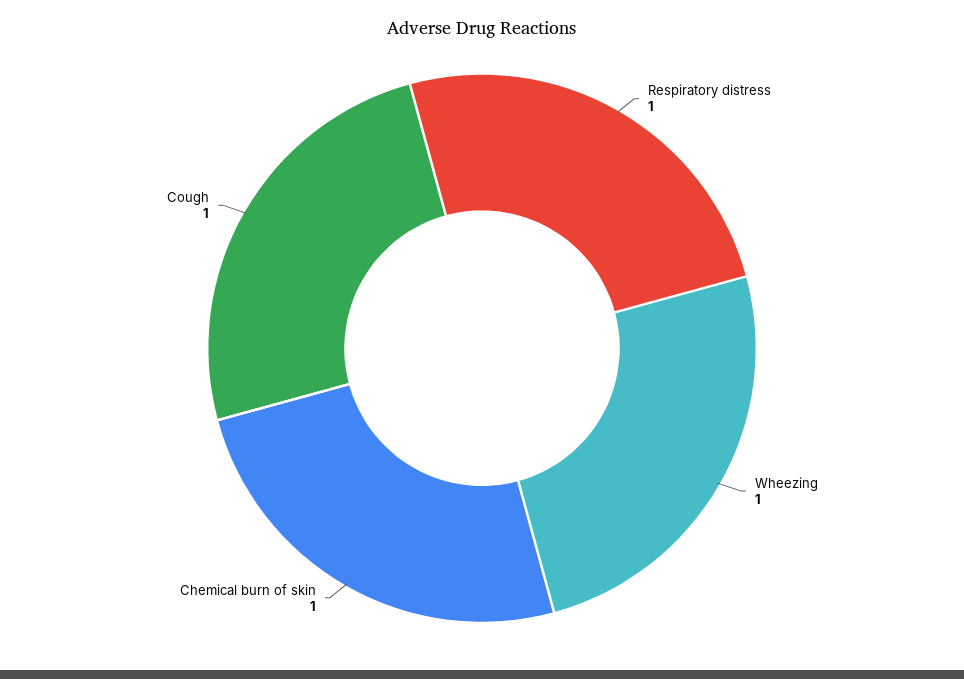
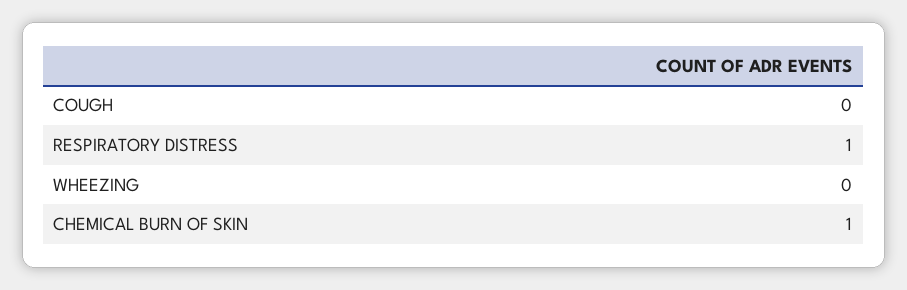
  {
    "Respiratory distress": 1,
-   "Wheezing": 1,
+   "Wheezing": 0,
    "Chemical burn of skin": 1,
-   "Cough": 1
+   "Cough": 0
  }

